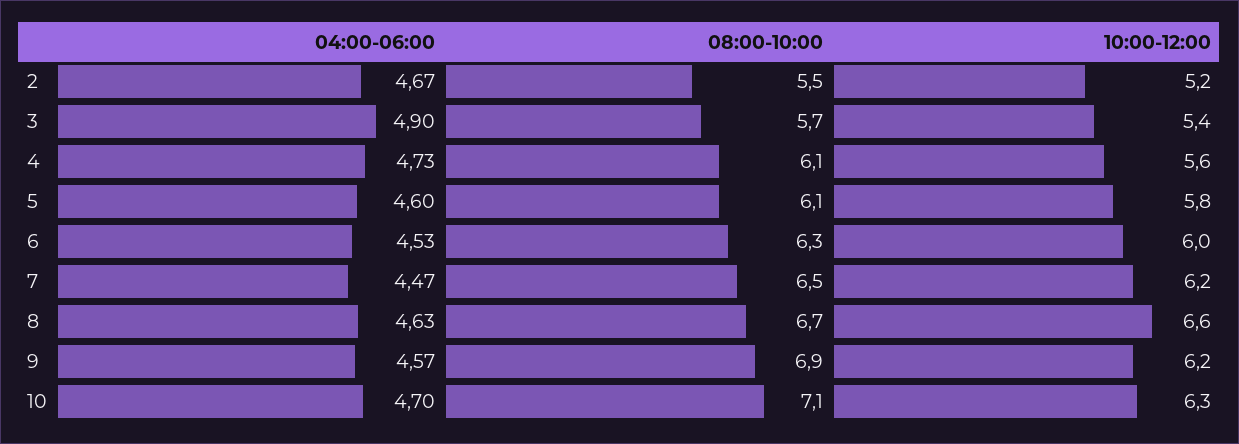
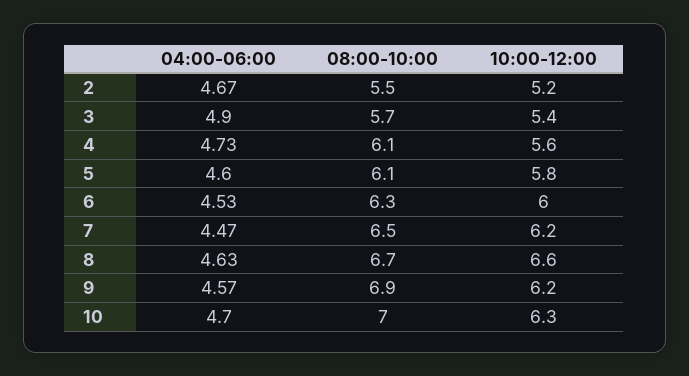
  {
    "04:00-06:00": {
      "2": 4.67,
      "3": 4.9,
      "4": 4.73,
      "5": 4.6,
      "6": 4.53,
      "7": 4.47,
      "8": 4.63,
      "9": 4.57,
      "10": 4.7
    },
    "08:00-10:00": {
      "2": 5.5,
      "3": 5.7,
      "4": 6.1,
      "5": 6.1,
      "6": 6.3,
      "7": 6.5,
      "8": 6.7,
      "9": 6.9,
-     "10": 7.1
+     "10": 7
    },
    "10:00-12:00": {
      "2": 5.2,
      "3": 5.4,
      "4": 5.6,
      "5": 5.8,
      "6": 6,
      "7": 6.2,
      "8": 6.6,
      "9": 6.2,
      "10": 6.3
    }
  }

